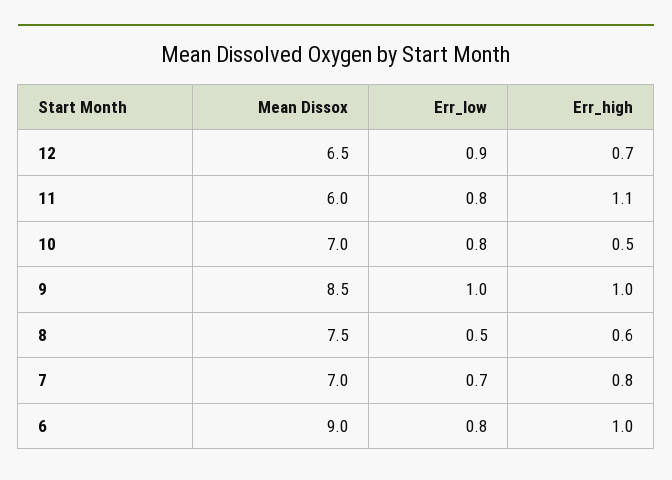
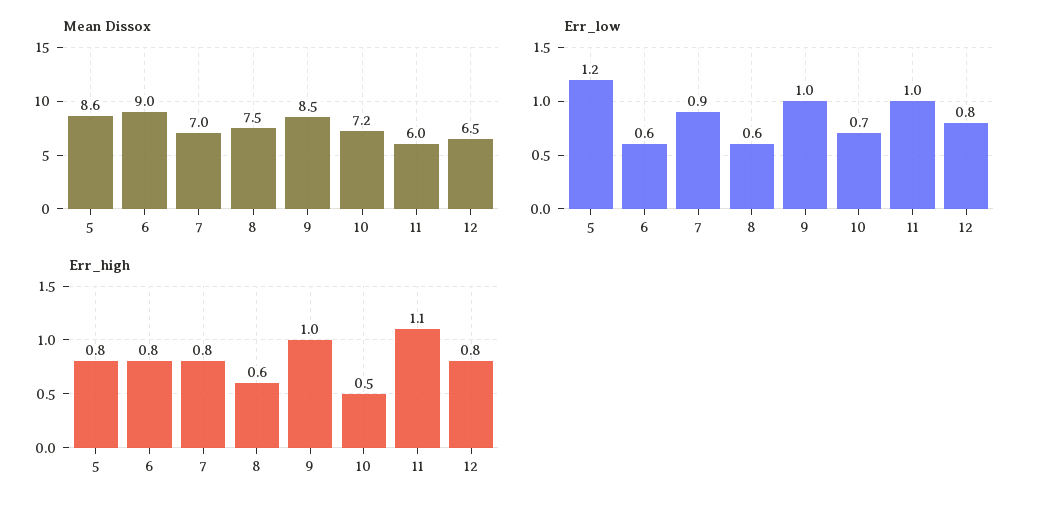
  {
    "Mean Dissox": {
      "12": 6.5,
      "11": 6,
-     "10": 7,
+     "10": 7.2,
      "9": 8.5,
      "8": 7.5,
      "7": 7,
-     "6": 9
+     "6": 9,
+     "5": 8.6
    },
    "Err_low": {
-     "12": 0.9,
+     "12": 0.8,
-     "11": 0.8,
+     "11": 1,
-     "10": 0.8,
+     "10": 0.7,
      "9": 1,
-     "8": 0.5,
+     "8": 0.6,
-     "7": 0.7,
+     "7": 0.9,
-     "6": 0.8
+     "6": 0.6,
+     "5": 1.2
    },
    "Err_high": {
-     "12": 0.7,
+     "12": 0.8,
      "11": 1.1,
      "10": 0.5,
      "9": 1,
      "8": 0.6,
      "7": 0.8,
-     "6": 1
+     "6": 0.8,
+     "5": 0.8
    }
  }

